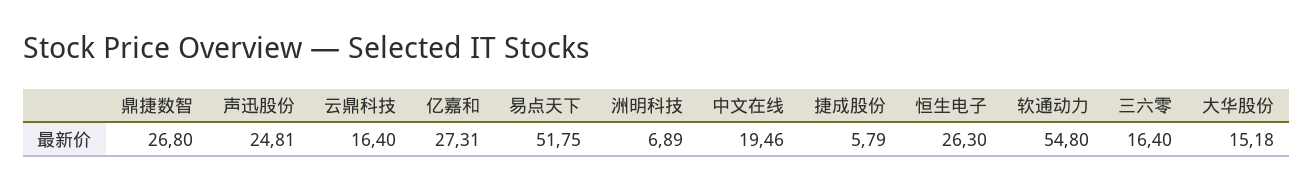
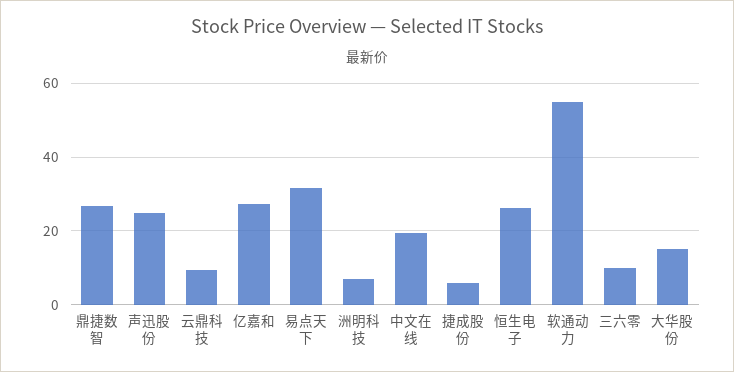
  {
    "鼎捷数智": 26.8,
    "声迅股份": 24.81,
-   "云鼎科技": 16.4,
+   "云鼎科技": 10,
    "亿嘉和": 27.31,
-   "易点天下": 51.75,
+   "易点天下": 32,
    "洲明科技": 6.89,
    "中文在线": 19.46,
    "捷成股份": 5.79,
    "恒生电子": 26.3,
    "软通动力": 54.8,
-   "三六零": 16.4,
+   "三六零": 10,
    "大华股份": 15.18
  }

